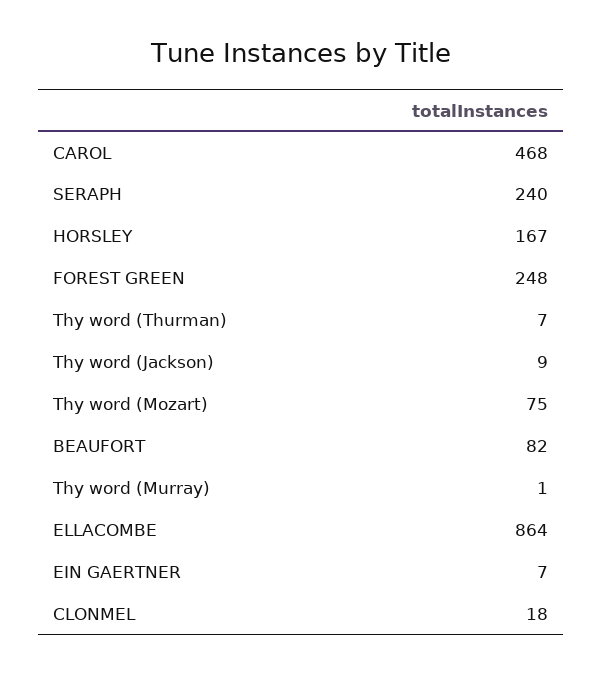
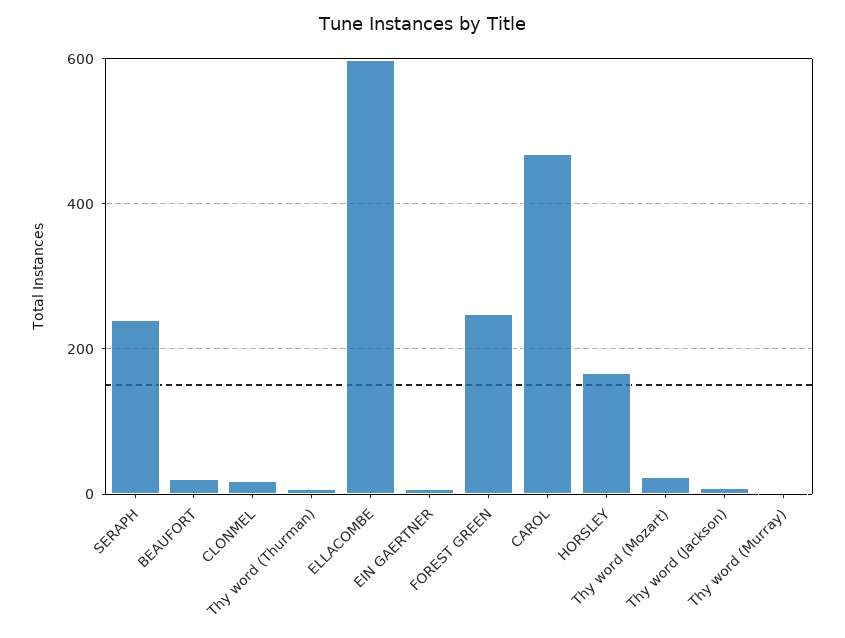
  {
    "CAROL": 468,
    "SERAPH": 240,
    "HORSLEY": 167,
    "FOREST GREEN": 248,
    "Thy word (Thurman)": 7,
    "Thy word (Jackson)": 9,
-   "Thy word (Mozart)": 75,
+   "Thy word (Mozart)": 20,
-   "BEAUFORT": 82,
+   "BEAUFORT": 20,
    "Thy word (Murray)": 1,
-   "ELLACOMBE": 864,
+   "ELLACOMBE": 600,
    "EIN GAERTNER": 7,
    "CLONMEL": 18
  }

